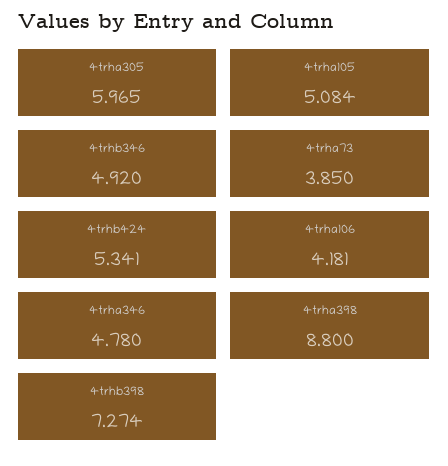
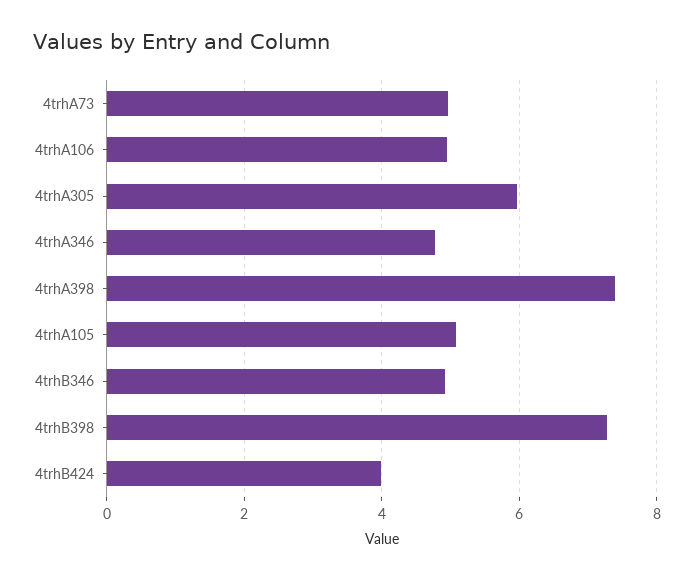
  {
    "4trha305": 5.965,
    "4trha105": 5.084,
    "4trhb346": 4.92,
-   "4trha73": 3.85,
+   "4trha73": 5,
-   "4trhb424": 5.341,
+   "4trhb424": 4,
-   "4trha106": 4.181,
+   "4trha106": 5,
    "4trha346": 4.78,
-   "4trha398": 8.8,
+   "4trha398": 7.4,
    "4trhb398": 7.274
  }

